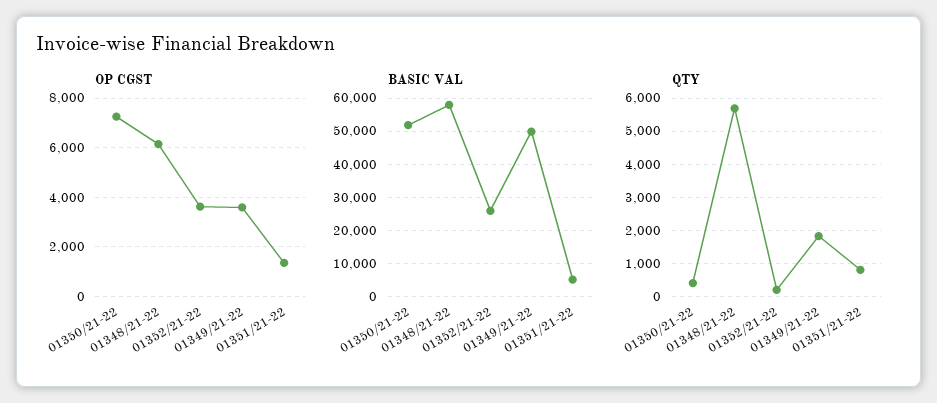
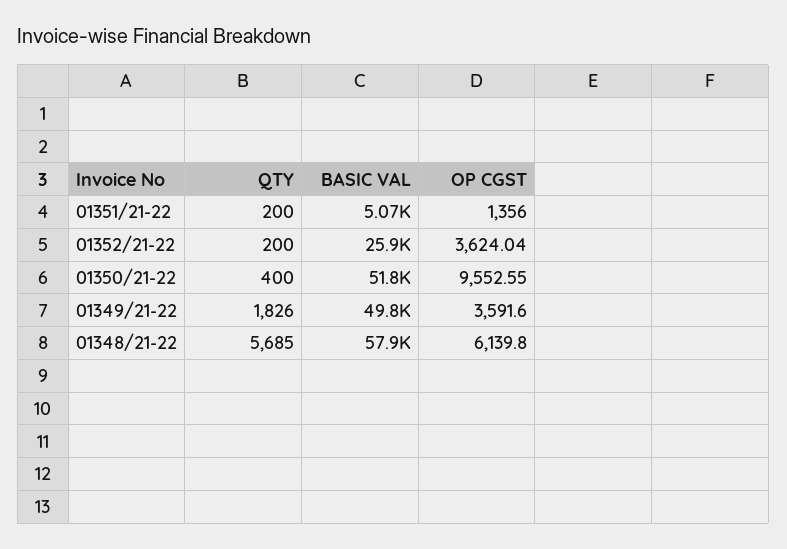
  {
    "OP CGST": {
-     "01350/21-22": 7250,
+     "01350/21-22": 9552.55,
      "01348/21-22": 6139.8,
      "01352/21-22": 3624.04,
      "01349/21-22": 3591.6,
      "01351/21-22": 1356
    },
    "BASIC VAL": {
      "01350/21-22": 51800,
      "01348/21-22": 57900,
      "01352/21-22": 25900,
      "01349/21-22": 49800,
      "01351/21-22": 5070
    },
    "QTY": {
      "01350/21-22": 400,
      "01348/21-22": 5685,
      "01352/21-22": 200,
      "01349/21-22": 1826,
-     "01351/21-22": 800
+     "01351/21-22": 200
    }
  }

